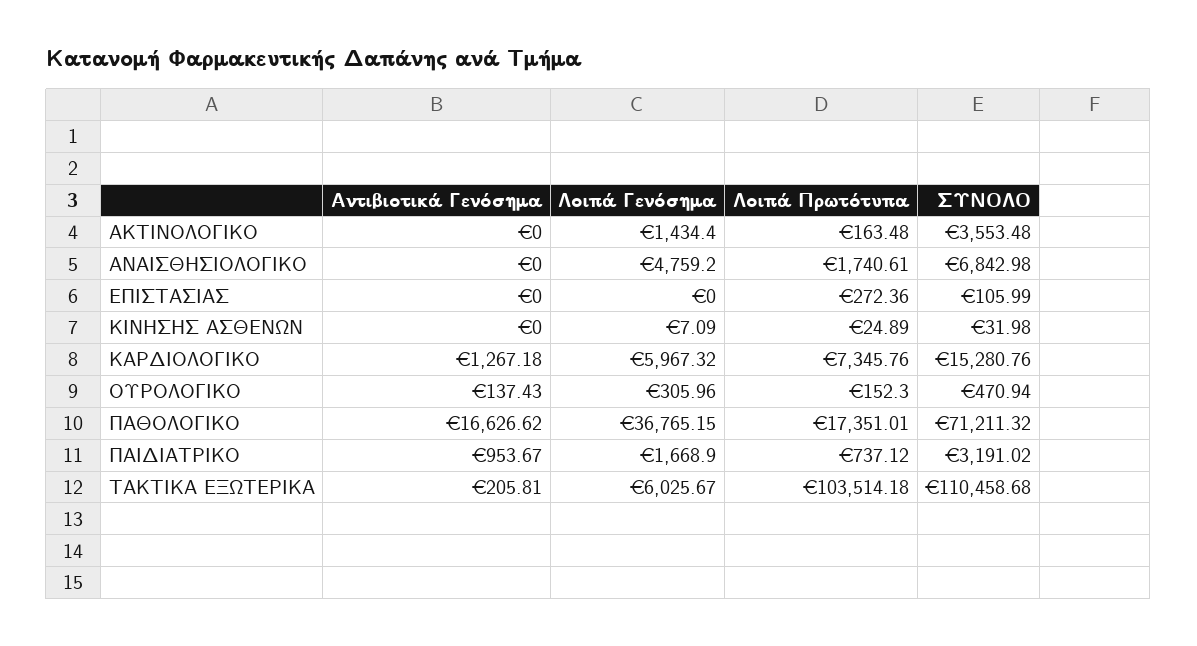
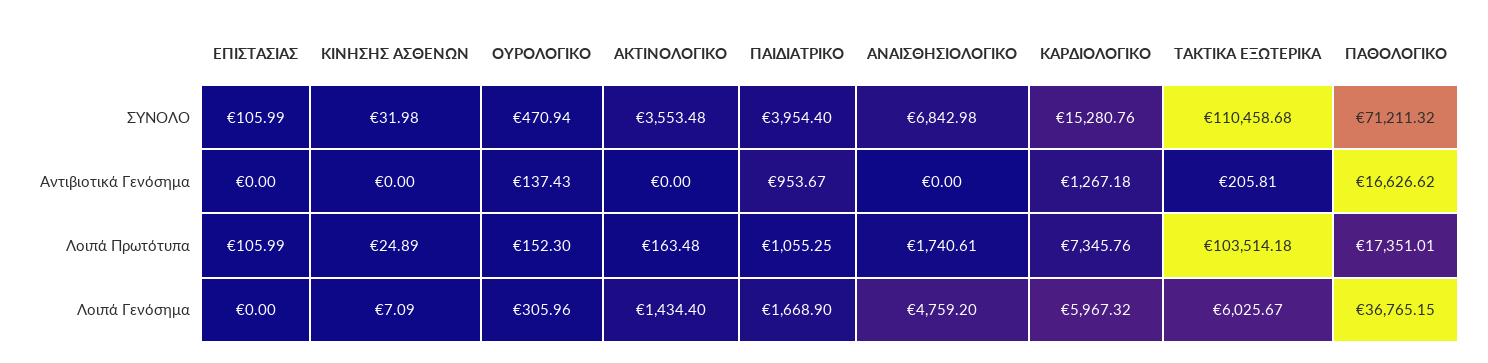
  {
    "Αντιβιοτικά Γενόσημα": {
      "ΑΚΤΙΝΟΛΟΓΙΚΟ": 0,
      "ΑΝΑΙΣΘΗΣΙΟΛΟΓΙΚΟ": 0,
      "ΕΠΙΣΤΑΣΙΑΣ": 0,
      "ΚΙΝΗΣΗΣ ΑΣΘΕΝΩΝ": 0,
      "ΚΑΡΔΙΟΛΟΓΙΚΟ": 1267.18,
      "ΟΥΡΟΛΟΓΙΚΟ": 137.43,
      "ΠΑΘΟΛΟΓΙΚΟ": 16626.62,
      "ΠΑΙΔΙΑΤΡΙΚΟ": 953.67,
      "ΤΑΚΤΙΚΑ ΕΞΩΤΕΡΙΚΑ": 205.81
    },
    "Λοιπά Γενόσημα": {
      "ΑΚΤΙΝΟΛΟΓΙΚΟ": 1434.4,
      "ΑΝΑΙΣΘΗΣΙΟΛΟΓΙΚΟ": 4759.2,
      "ΕΠΙΣΤΑΣΙΑΣ": 0,
      "ΚΙΝΗΣΗΣ ΑΣΘΕΝΩΝ": 7.09,
      "ΚΑΡΔΙΟΛΟΓΙΚΟ": 5967.32,
      "ΟΥΡΟΛΟΓΙΚΟ": 305.96,
      "ΠΑΘΟΛΟΓΙΚΟ": 36765.15,
      "ΠΑΙΔΙΑΤΡΙΚΟ": 1668.9,
      "ΤΑΚΤΙΚΑ ΕΞΩΤΕΡΙΚΑ": 6025.67
    },
    "Λοιπά Πρωτότυπα": {
      "ΑΚΤΙΝΟΛΟΓΙΚΟ": 163.48,
      "ΑΝΑΙΣΘΗΣΙΟΛΟΓΙΚΟ": 1740.61,
-     "ΕΠΙΣΤΑΣΙΑΣ": 272.36,
+     "ΕΠΙΣΤΑΣΙΑΣ": 105.99,
      "ΚΙΝΗΣΗΣ ΑΣΘΕΝΩΝ": 24.89,
      "ΚΑΡΔΙΟΛΟΓΙΚΟ": 7345.76,
      "ΟΥΡΟΛΟΓΙΚΟ": 152.3,
      "ΠΑΘΟΛΟΓΙΚΟ": 17351.01,
-     "ΠΑΙΔΙΑΤΡΙΚΟ": 737.12,
+     "ΠΑΙΔΙΑΤΡΙΚΟ": 1055.25,
      "ΤΑΚΤΙΚΑ ΕΞΩΤΕΡΙΚΑ": 103514.18
    },
    "ΣΥΝΟΛΟ": {
      "ΑΚΤΙΝΟΛΟΓΙΚΟ": 3553.48,
      "ΑΝΑΙΣΘΗΣΙΟΛΟΓΙΚΟ": 6842.98,
      "ΕΠΙΣΤΑΣΙΑΣ": 105.99,
      "ΚΙΝΗΣΗΣ ΑΣΘΕΝΩΝ": 31.98,
      "ΚΑΡΔΙΟΛΟΓΙΚΟ": 15280.76,
      "ΟΥΡΟΛΟΓΙΚΟ": 470.94,
      "ΠΑΘΟΛΟΓΙΚΟ": 71211.32,
-     "ΠΑΙΔΙΑΤΡΙΚΟ": 3191.02,
+     "ΠΑΙΔΙΑΤΡΙΚΟ": 3954.4,
      "ΤΑΚΤΙΚΑ ΕΞΩΤΕΡΙΚΑ": 110458.68
    }
  }

